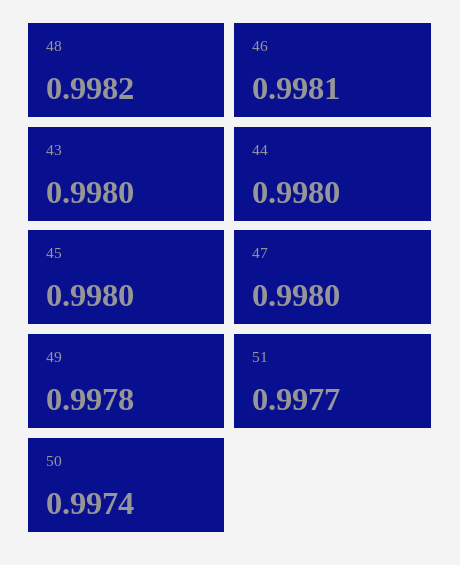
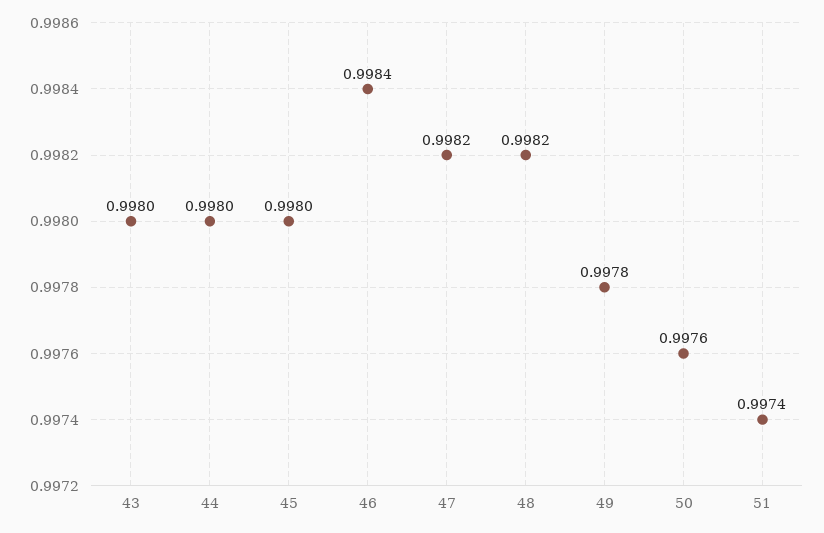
  {
    "48": 0.9982,
-   "46": 0.9981,
+   "46": 0.9984,
    "43": 0.998,
    "44": 0.998,
    "45": 0.998,
-   "47": 0.998,
+   "47": 0.9982,
    "49": 0.9978,
-   "51": 0.9977,
+   "51": 0.9974,
-   "50": 0.9974
+   "50": 0.9976
  }

